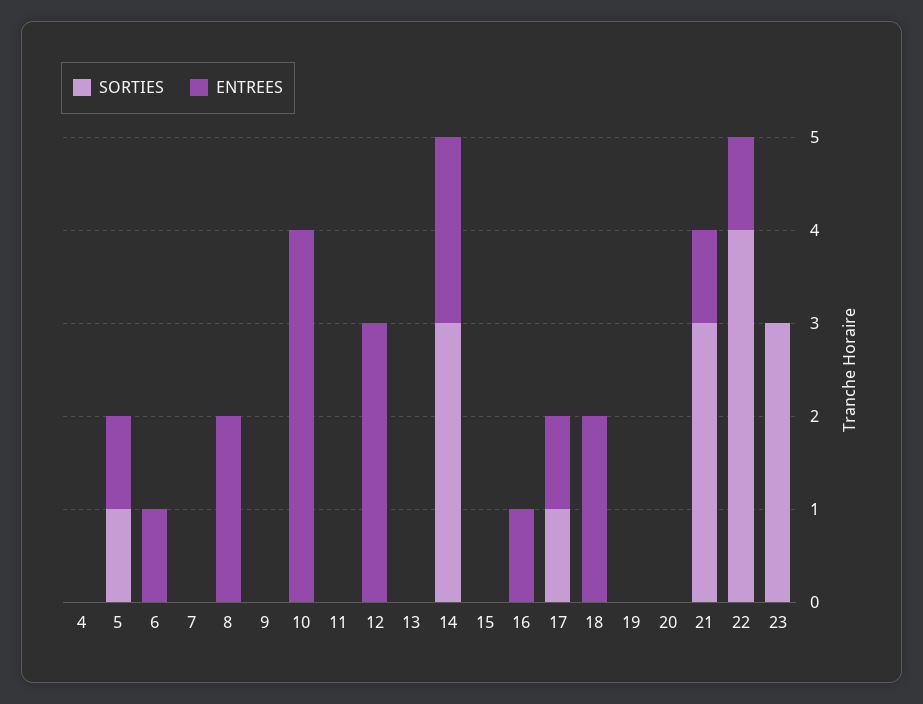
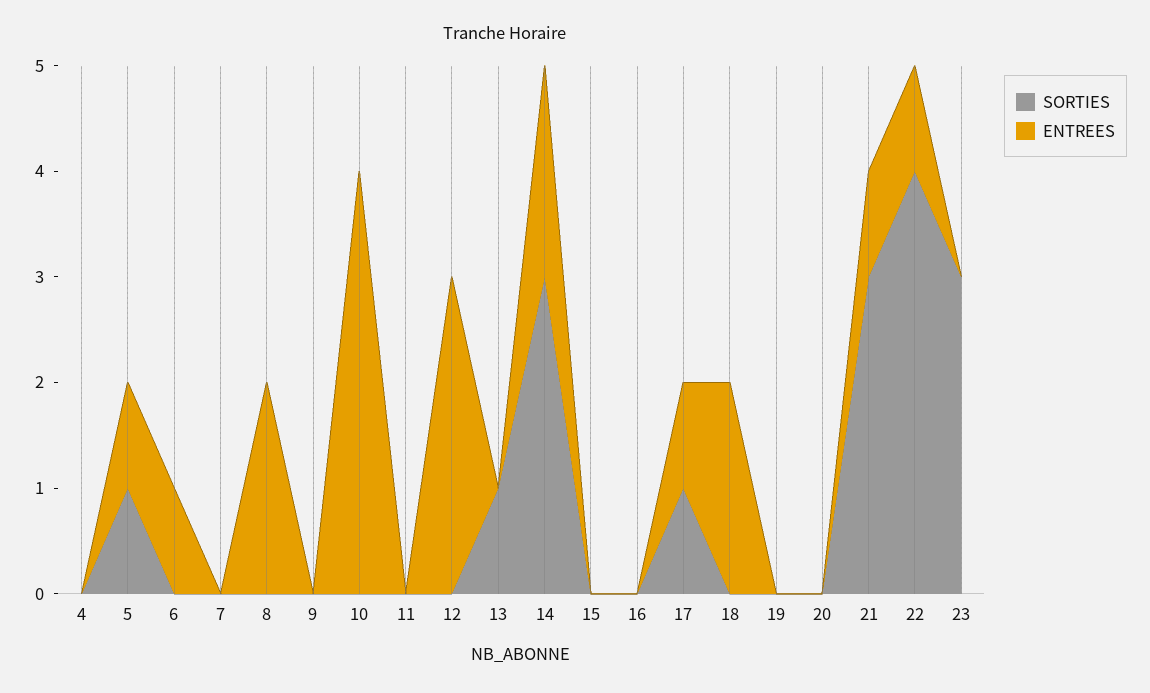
  {
    "SORTIES": {
      "4": 0,
      "5": 1,
      "6": 0,
      "7": 0,
      "8": 0,
      "9": 0,
      "10": 0,
      "11": 0,
      "12": 0,
-     "13": 0,
+     "13": 1,
      "14": 3,
      "15": 0,
      "16": 0,
      "17": 1,
      "18": 0,
      "19": 0,
      "20": 0,
      "21": 3,
      "22": 4,
      "23": 3
    },
    "ENTREES": {
      "4": 0,
      "5": 1,
      "6": 1,
      "7": 0,
      "8": 2,
      "9": 0,
      "10": 4,
      "11": 0,
      "12": 3,
      "13": 0,
      "14": 2,
      "15": 0,
-     "16": 1,
+     "16": 0,
      "17": 1,
      "18": 2,
      "19": 0,
      "20": 0,
      "21": 1,
      "22": 1,
      "23": 0
    }
  }

